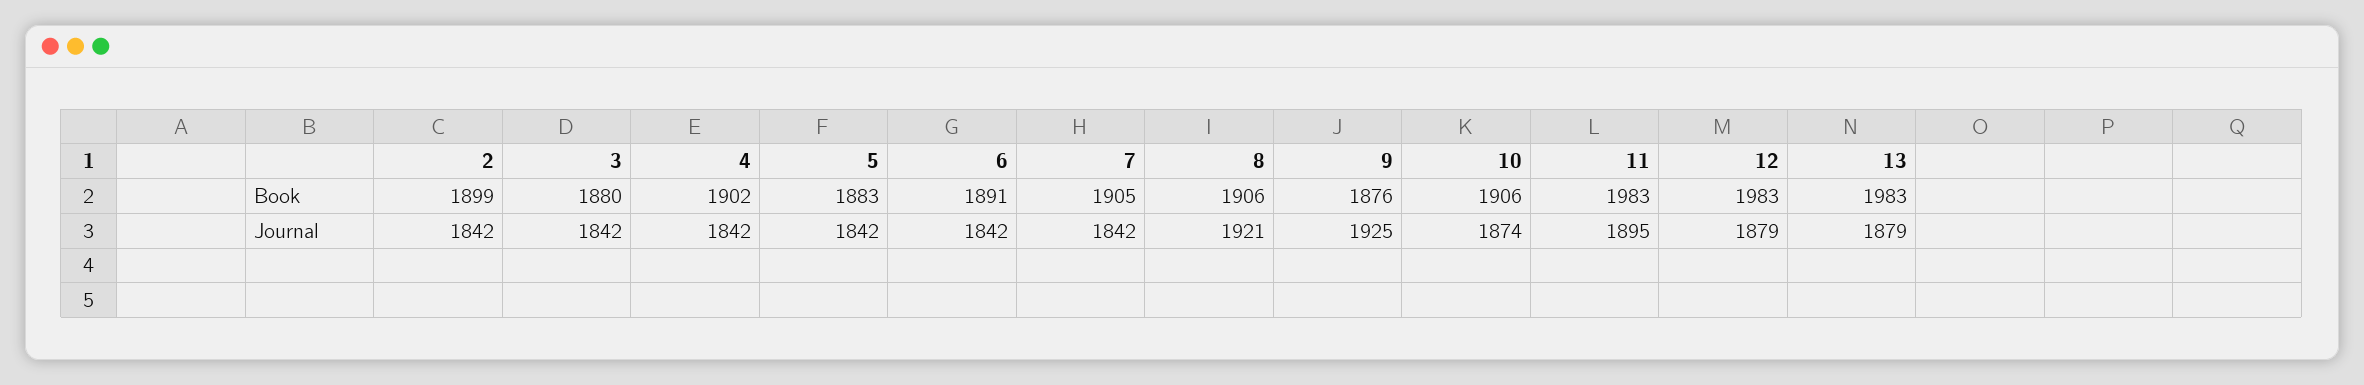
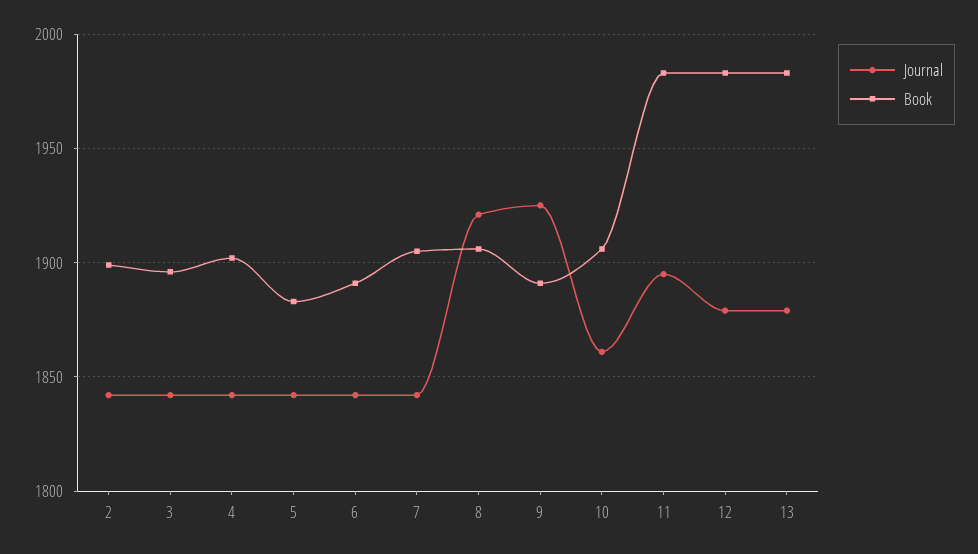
  {
    "Book": {
      "2": 1899,
-     "3": 1880,
+     "3": 1895,
      "4": 1902,
      "5": 1883,
      "6": 1891,
      "7": 1905,
      "8": 1906,
-     "9": 1876,
+     "9": 1890,
      "10": 1906,
      "11": 1983,
      "12": 1983,
      "13": 1983
    },
    "Journal": {
      "2": 1842,
      "3": 1842,
      "4": 1842,
      "5": 1842,
      "6": 1842,
      "7": 1842,
      "8": 1921,
      "9": 1925,
-     "10": 1874,
+     "10": 1860,
      "11": 1895,
      "12": 1879,
      "13": 1879
    }
  }

